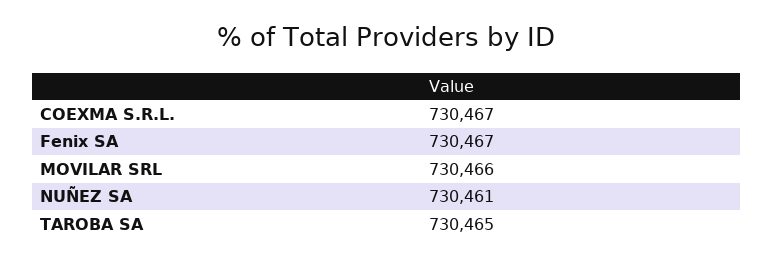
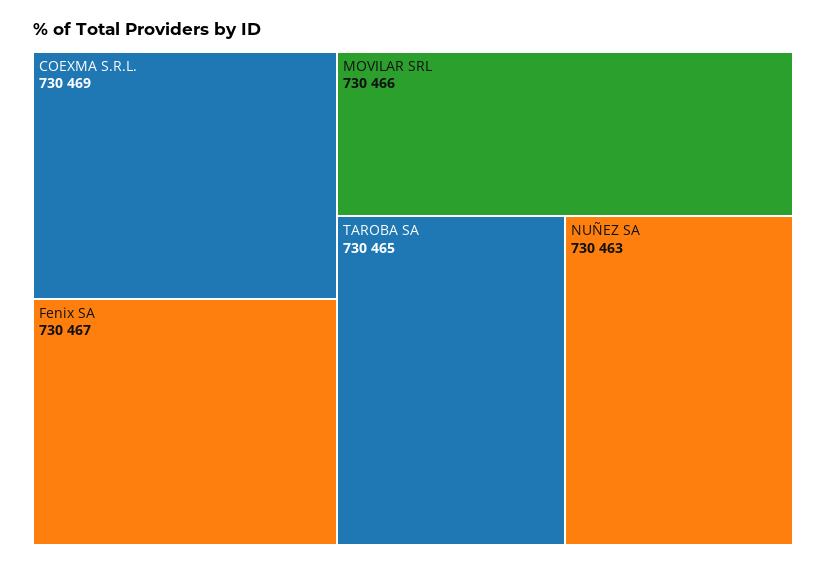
  {
-   "COEXMA S.R.L.": 730467,
+   "COEXMA S.R.L.": 730469,
    "Fenix SA": 730467,
    "MOVILAR SRL": 730466,
-   "NUÑEZ SA": 730461,
+   "NUÑEZ SA": 730463,
    "TAROBA SA": 730465
  }

